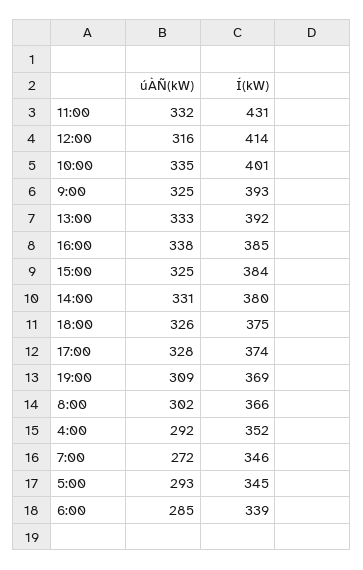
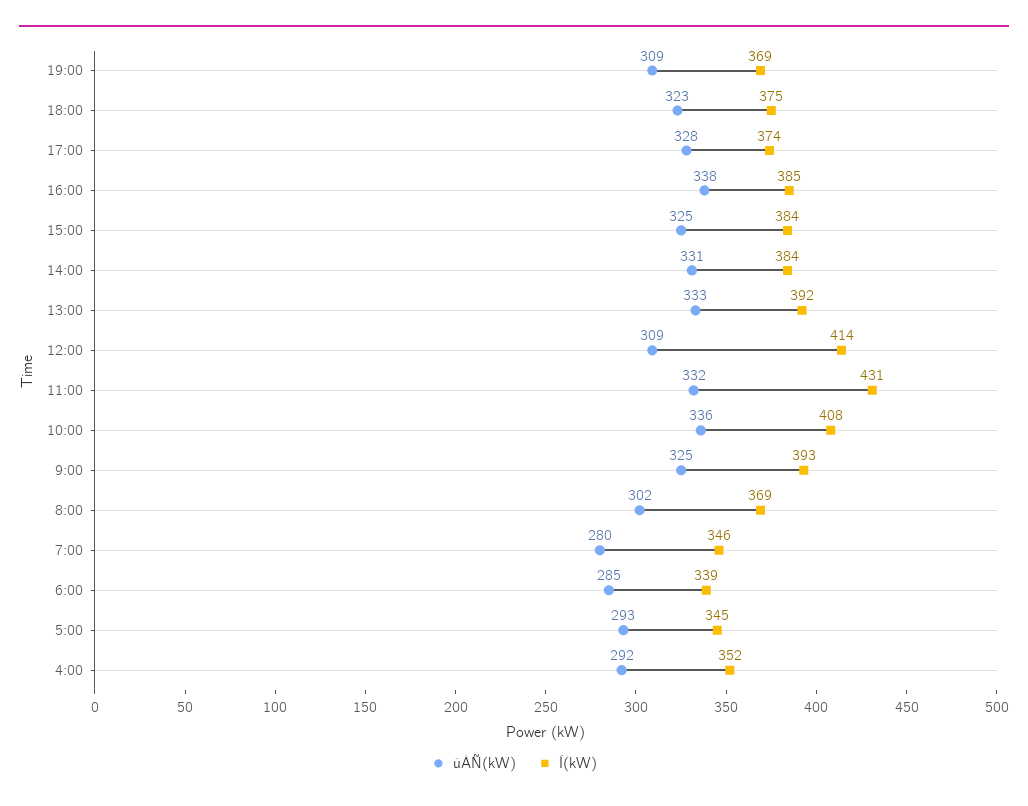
  {
    "úÀÑ(kW)": {
      "11:00": 332,
-     "12:00": 316,
+     "12:00": 309,
-     "10:00": 335,
+     "10:00": 336,
      "9:00": 325,
      "13:00": 333,
      "16:00": 338,
      "15:00": 325,
      "14:00": 331,
-     "18:00": 326,
+     "18:00": 323,
      "17:00": 328,
      "19:00": 309,
      "8:00": 302,
      "4:00": 292,
-     "7:00": 272,
+     "7:00": 280,
      "5:00": 293,
      "6:00": 285
    },
    "Í(kW)": {
      "11:00": 431,
      "12:00": 414,
-     "10:00": 401,
+     "10:00": 408,
      "9:00": 393,
      "13:00": 392,
      "16:00": 385,
      "15:00": 384,
-     "14:00": 380,
+     "14:00": 384,
      "18:00": 375,
      "17:00": 374,
      "19:00": 369,
-     "8:00": 366,
+     "8:00": 369,
      "4:00": 352,
      "7:00": 346,
      "5:00": 345,
      "6:00": 339
    }
  }

